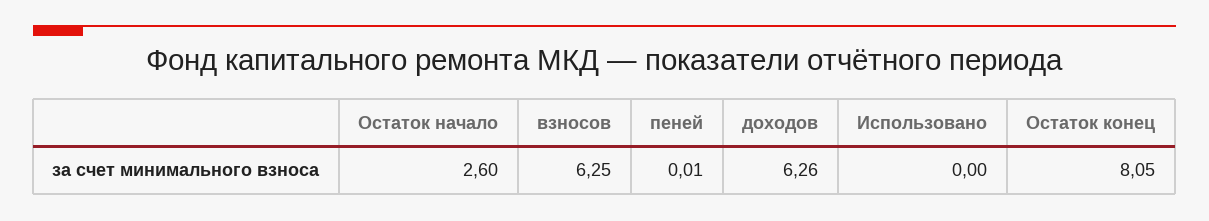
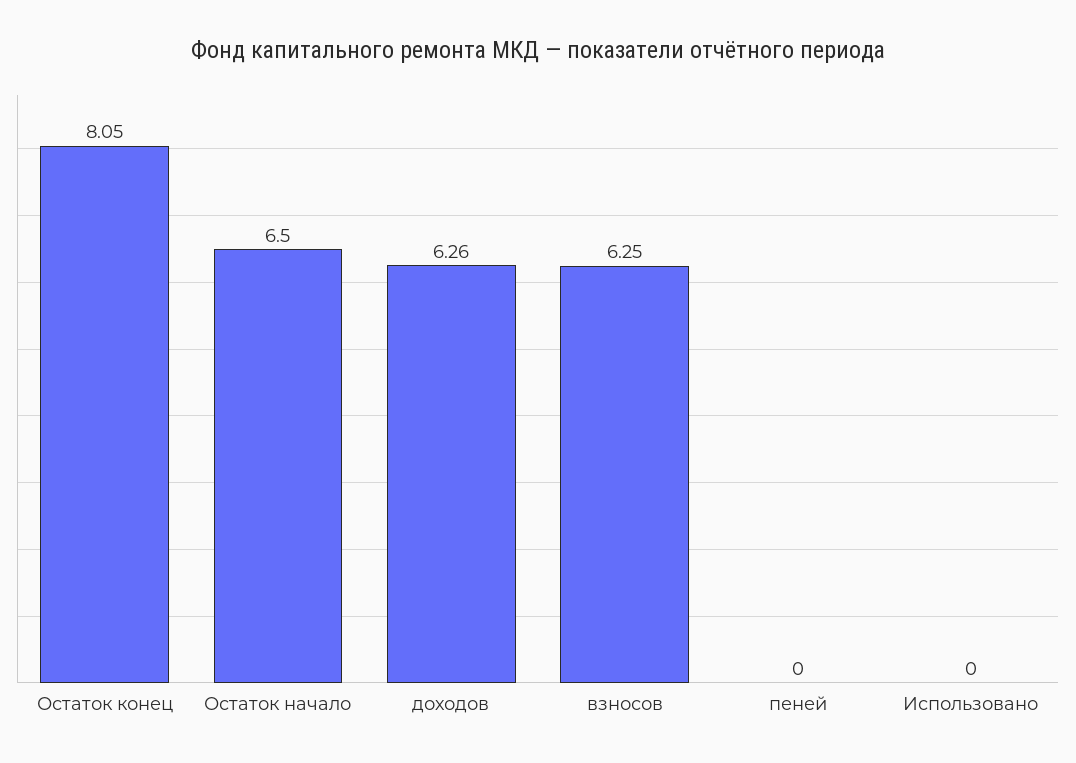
  {
-   "Остаток начало": 2.6,
+   "Остаток начало": 6.5,
    "взносов": 6.25,
-   "пеней": 0.01,
+   "пеней": 0,
    "доходов": 6.26,
    "Использовано": 0,
    "Остаток конец": 8.05
  }

